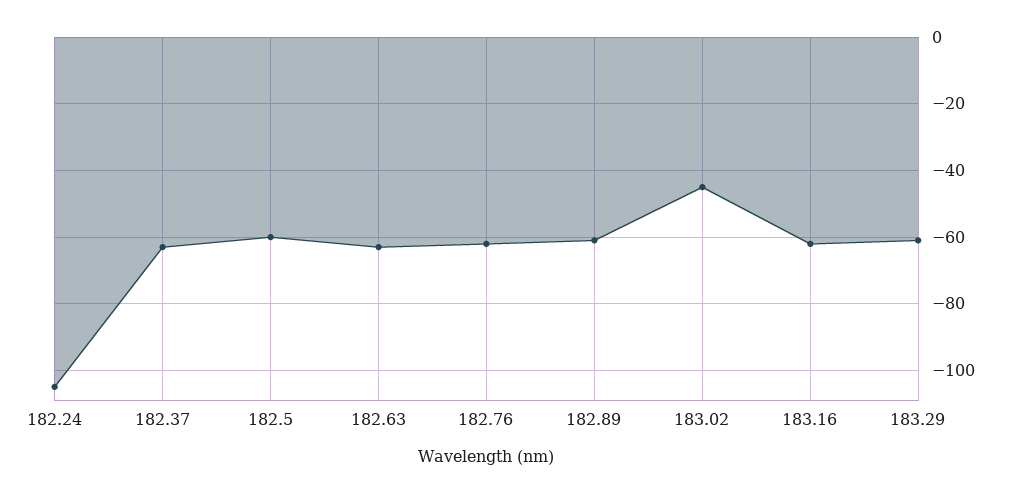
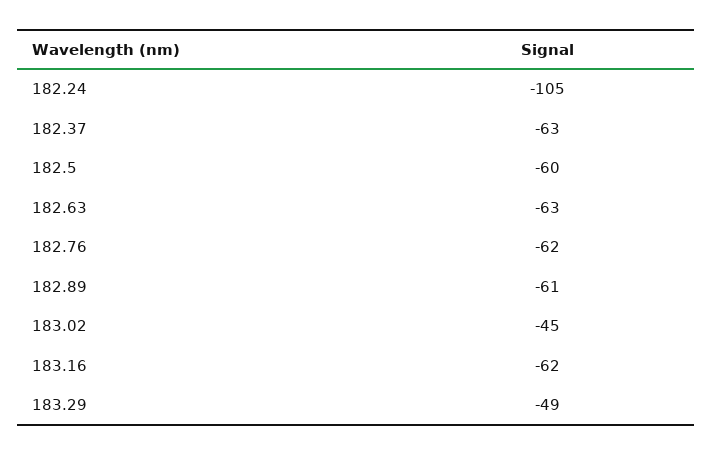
  {
    "182.24": -105,
    "182.37": -63,
    "182.5": -60,
    "182.63": -63,
    "182.76": -62,
    "182.89": -61,
    "183.02": -45,
    "183.16": -62,
-   "183.29": -60
+   "183.29": -49
  }

